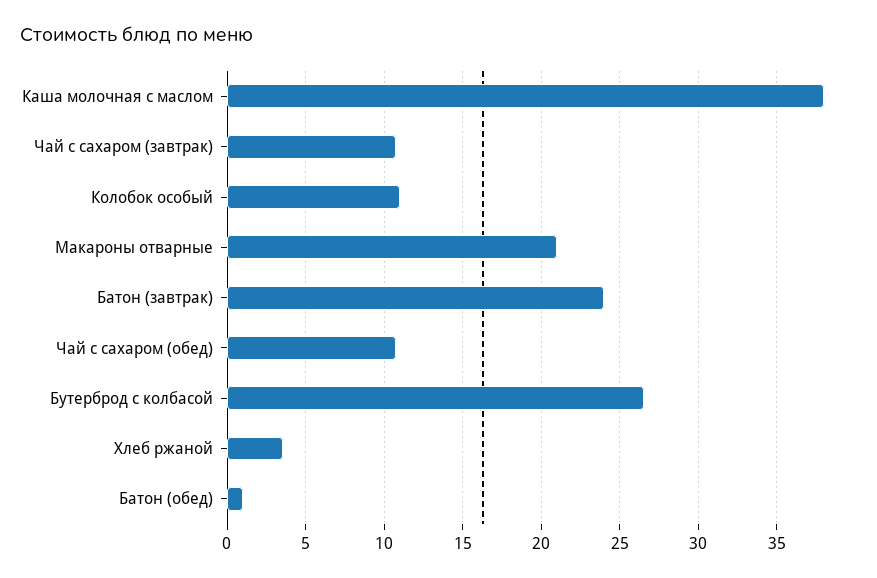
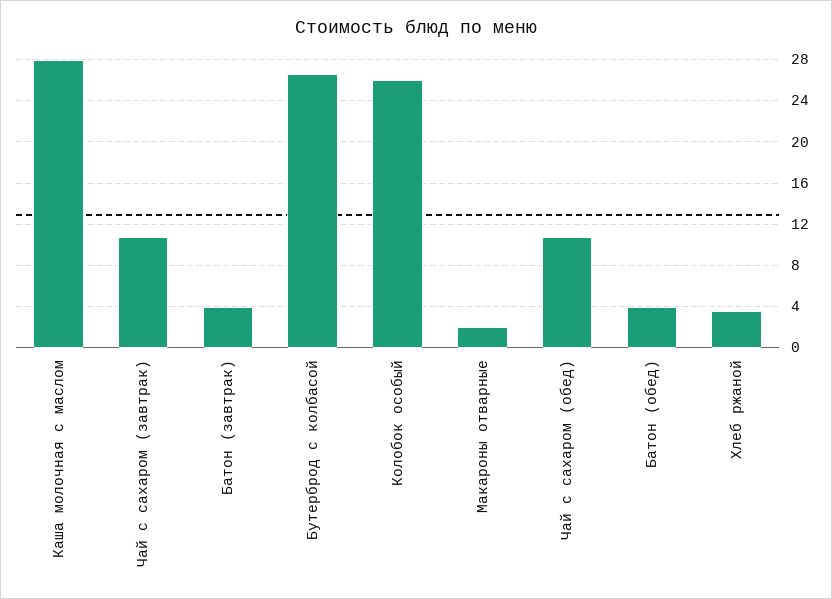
  {
-   "Каша молочная с маслом": 38,
+   "Каша молочная с маслом": 28,
    "Чай с сахаром (завтрак)": 11,
-   "Колобок особый": 11,
+   "Колобок особый": 26,
-   "Макароны отварные": 21,
+   "Макароны отварные": 2,
-   "Батон (завтрак)": 24,
+   "Батон (завтрак)": 4,
    "Чай с сахаром (обед)": 11,
    "Бутерброд с колбасой": 26.5,
    "Хлеб ржаной": 3.5,
-   "Батон (обед)": 1
+   "Батон (обед)": 4
  }

